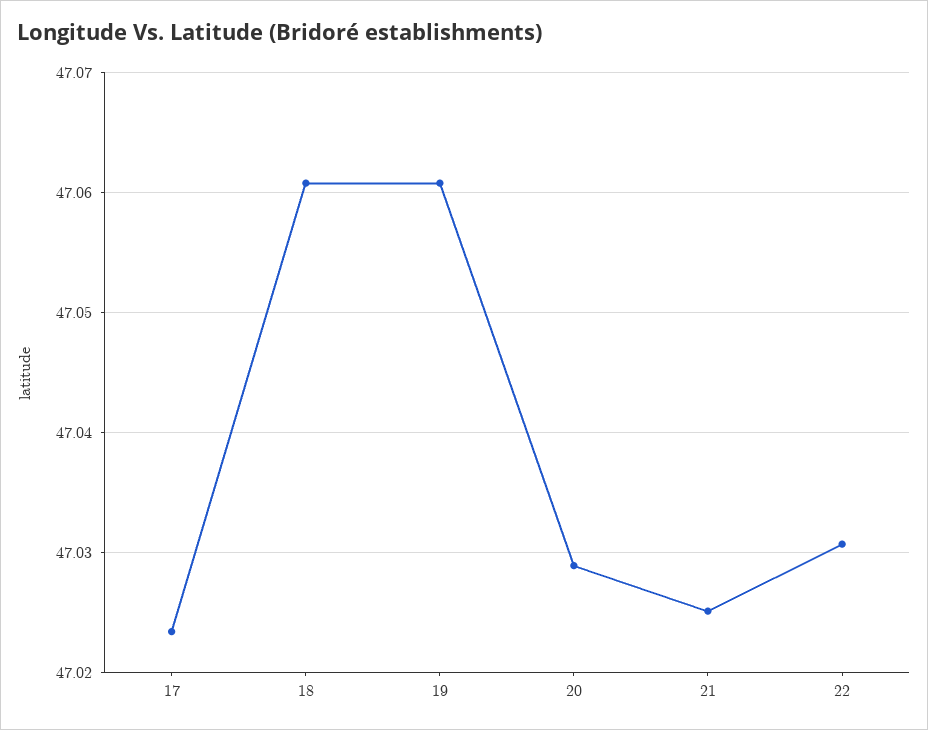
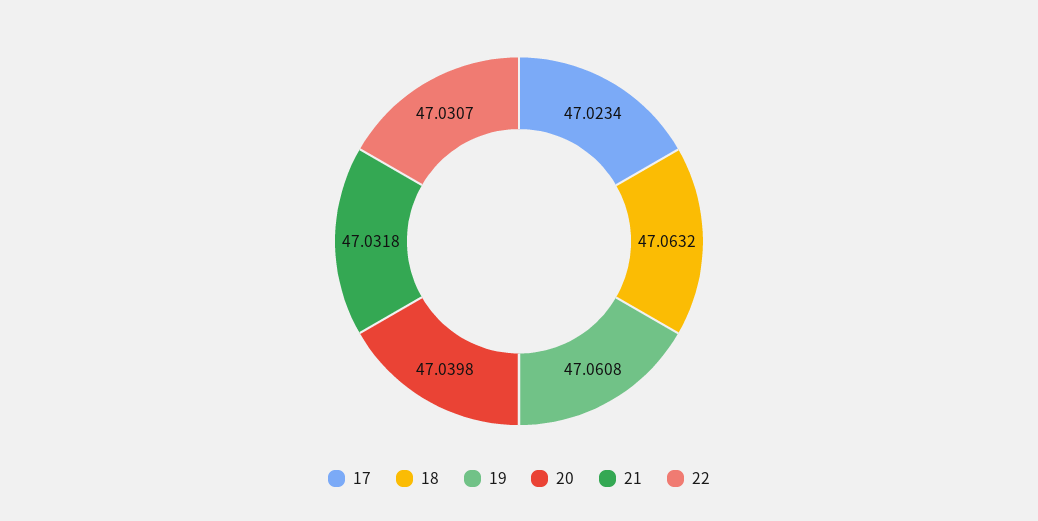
  {
    "17": 47.0234,
-   "18": 47.061,
+   "18": 47.0632,
    "19": 47.0608,
-   "20": 47.029,
+   "20": 47.0398,
-   "21": 47.025,
+   "21": 47.0318,
    "22": 47.0307
  }

